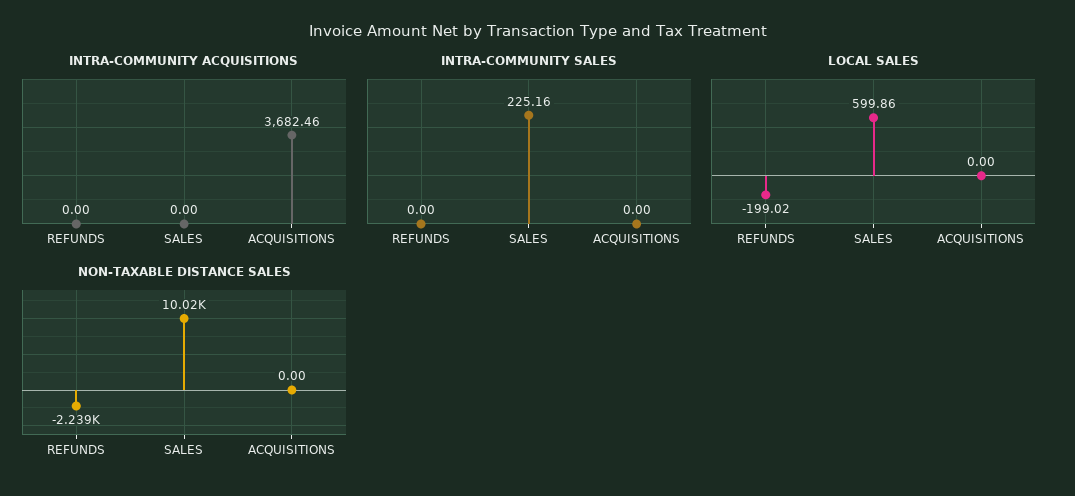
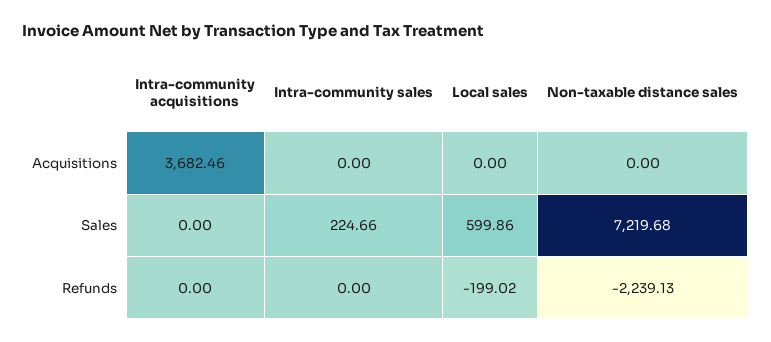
  {
    "INTRA-COMMUNITY ACQUISITIONS": {
      "REFUNDS": 0,
      "SALES": 0,
      "ACQUISITIONS": 3682.46
    },
    "INTRA-COMMUNITY SALES": {
      "REFUNDS": 0,
-     "SALES": 225.16,
+     "SALES": 224.66,
      "ACQUISITIONS": 0
    },
    "LOCAL SALES": {
      "REFUNDS": -199.02,
      "SALES": 599.86,
      "ACQUISITIONS": 0
    },
    "NON-TAXABLE DISTANCE SALES": {
      "REFUNDS": -2239.13,
-     "SALES": 10020,
+     "SALES": 7219.68,
      "ACQUISITIONS": 0
    }
  }

